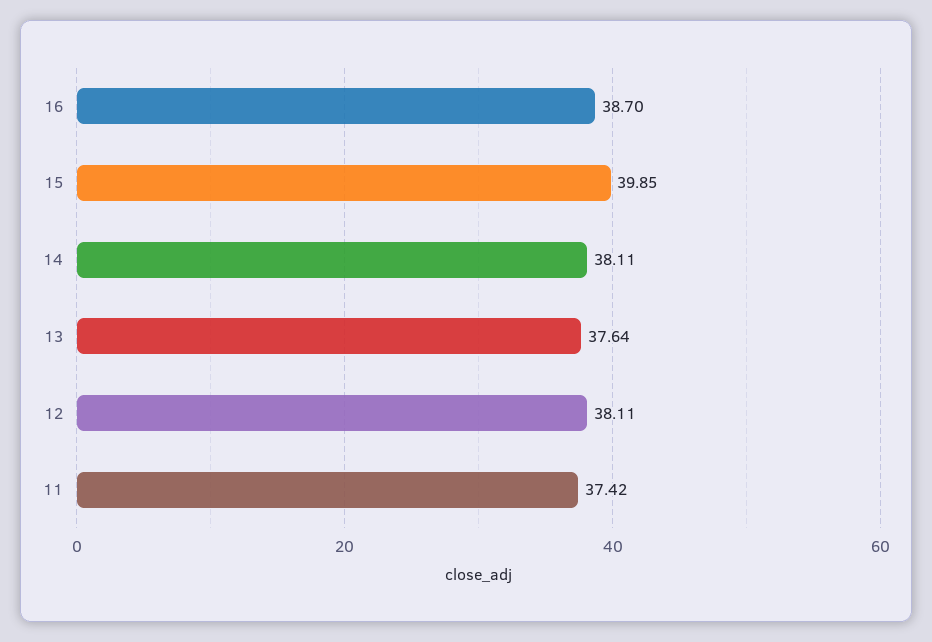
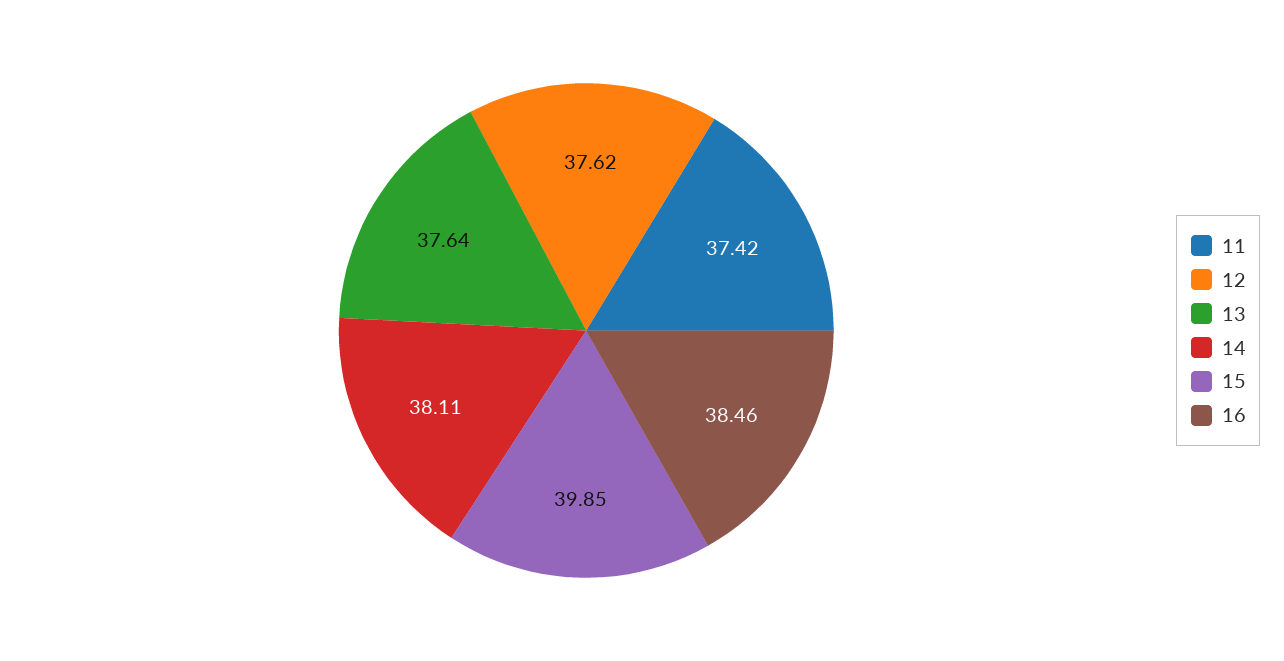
  {
-   "16": 38.7,
+   "16": 38.46,
    "15": 39.85,
    "14": 38.11,
    "13": 37.64,
-   "12": 38.11,
+   "12": 37.62,
    "11": 37.42
  }

